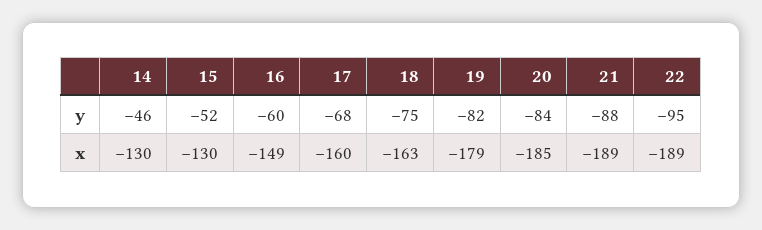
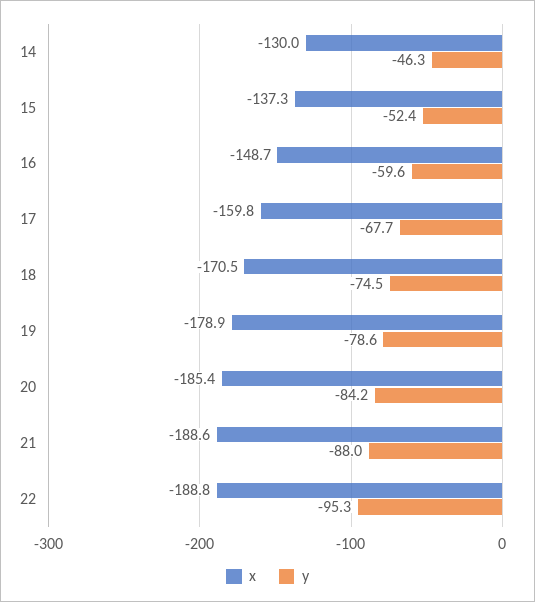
  {
    "y": {
      "14": -46.3,
      "15": -52.4,
      "16": -59.6,
      "17": -67.7,
      "18": -74.5,
-     "19": -82,
+     "19": -78.6,
      "20": -84.2,
      "21": -88,
      "22": -95.3
    },
    "x": {
      "14": -130,
-     "15": -130,
+     "15": -137.3,
      "16": -148.7,
      "17": -159.8,
-     "18": -163,
+     "18": -170.5,
      "19": -178.9,
      "20": -185.4,
      "21": -188.6,
      "22": -188.8
    }
  }

